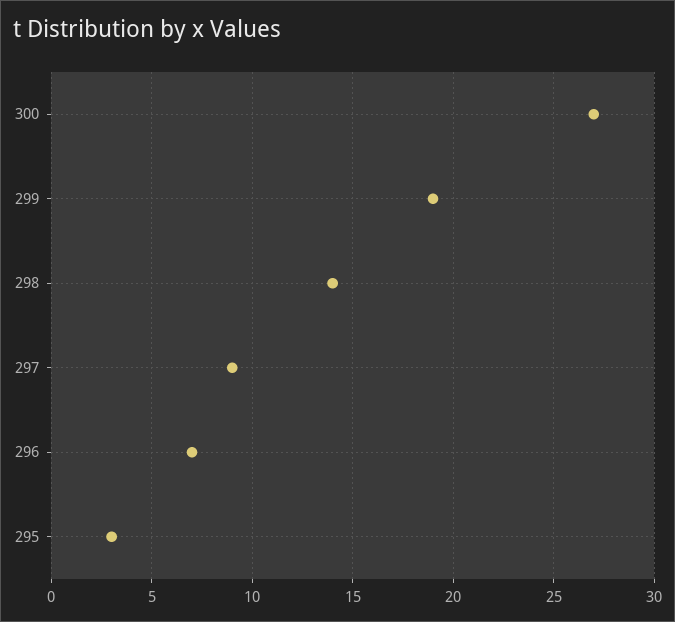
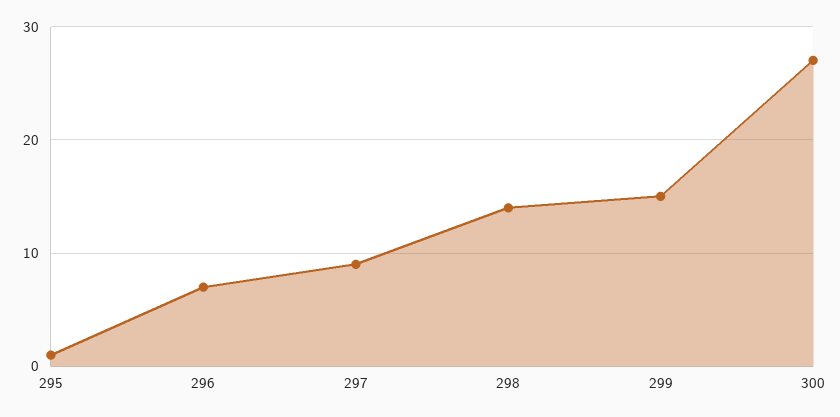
  {
    "300": 27,
-   "299": 19,
+   "299": 15,
    "298": 14,
    "297": 9,
    "296": 7,
-   "295": 3
+   "295": 1
  }

